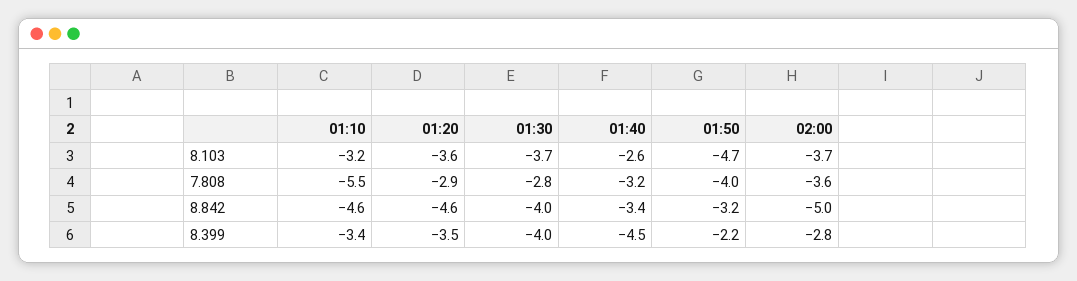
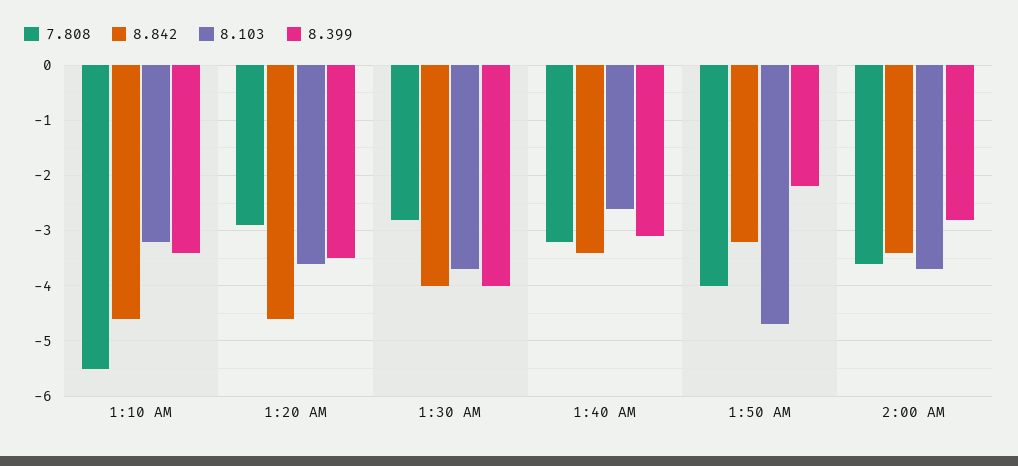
  {
    "8.103": {
      "01:10": -3.2,
      "01:20": -3.6,
      "01:30": -3.7,
      "01:40": -2.6,
      "01:50": -4.7,
      "02:00": -3.7
    },
    "7.808": {
      "01:10": -5.5,
      "01:20": -2.9,
      "01:30": -2.8,
      "01:40": -3.2,
      "01:50": -4,
      "02:00": -3.6
    },
    "8.842": {
      "01:10": -4.6,
      "01:20": -4.6,
      "01:30": -4,
      "01:40": -3.4,
      "01:50": -3.2,
-     "02:00": -5
+     "02:00": -3.5
    },
    "8.399": {
      "01:10": -3.4,
      "01:20": -3.5,
      "01:30": -4,
-     "01:40": -4.5,
+     "01:40": -3,
      "01:50": -2.2,
      "02:00": -2.8
    }
  }

